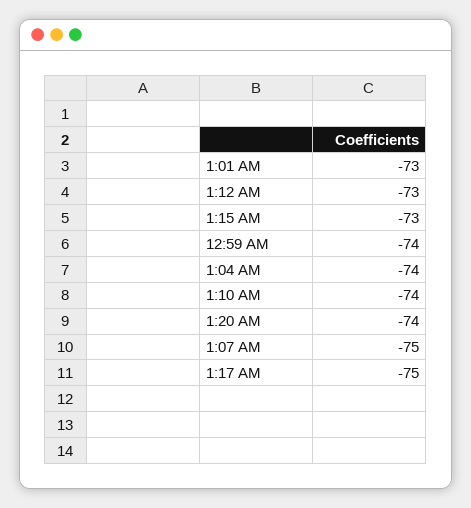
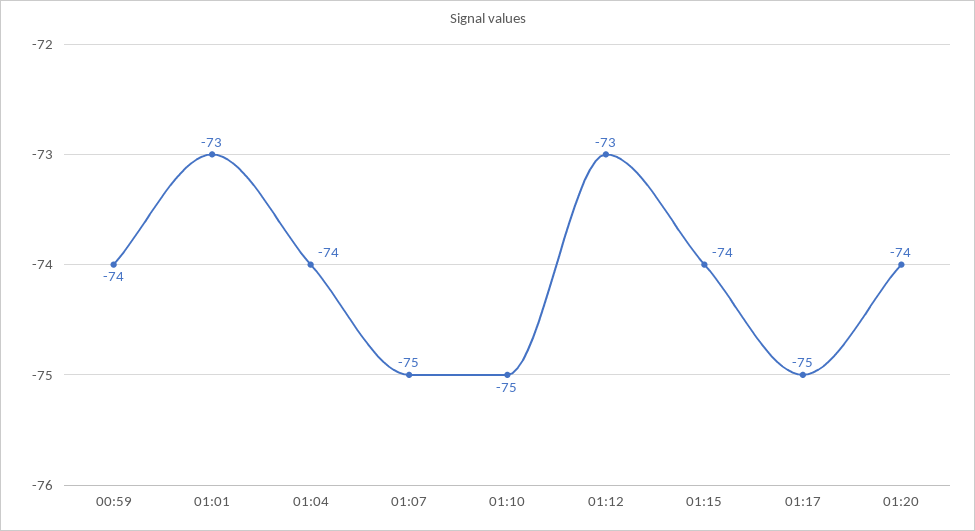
  {
    "1:01 AM": -73,
    "1:12 AM": -73,
-   "1:15 AM": -73,
+   "1:15 AM": -74,
    "12:59 AM": -74,
    "1:04 AM": -74,
-   "1:10 AM": -74,
+   "1:10 AM": -75,
    "1:20 AM": -74,
    "1:07 AM": -75,
    "1:17 AM": -75
  }

